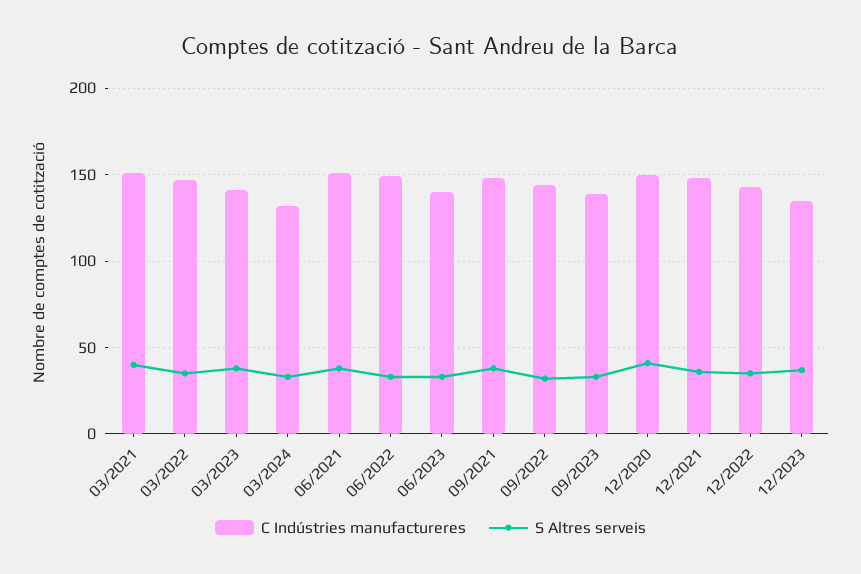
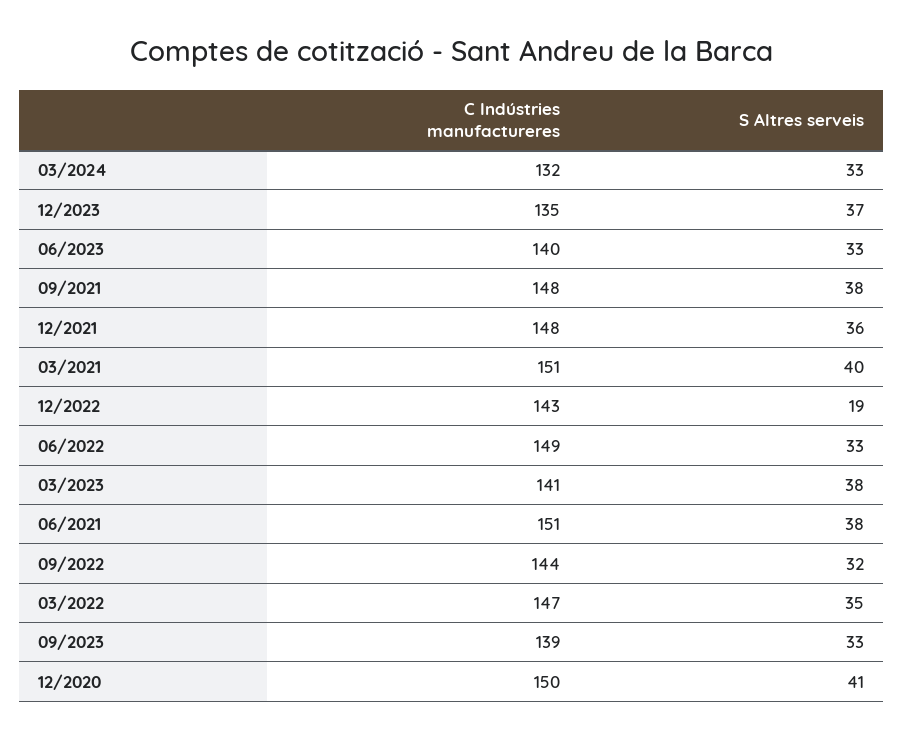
  {
    "C Indústries manufactureres": {
      "03/2021": 151,
      "03/2022": 147,
      "03/2023": 141,
      "03/2024": 132,
      "06/2021": 151,
      "06/2022": 149,
      "06/2023": 140,
      "09/2021": 148,
      "09/2022": 144,
      "09/2023": 139,
      "12/2020": 150,
      "12/2021": 148,
      "12/2022": 143,
      "12/2023": 135
    },
    "S Altres serveis": {
      "03/2021": 40,
      "03/2022": 35,
      "03/2023": 38,
      "03/2024": 33,
      "06/2021": 38,
      "06/2022": 33,
      "06/2023": 33,
      "09/2021": 38,
      "09/2022": 32,
      "09/2023": 33,
      "12/2020": 41,
      "12/2021": 36,
-     "12/2022": 35,
+     "12/2022": 19,
      "12/2023": 37
    }
  }

